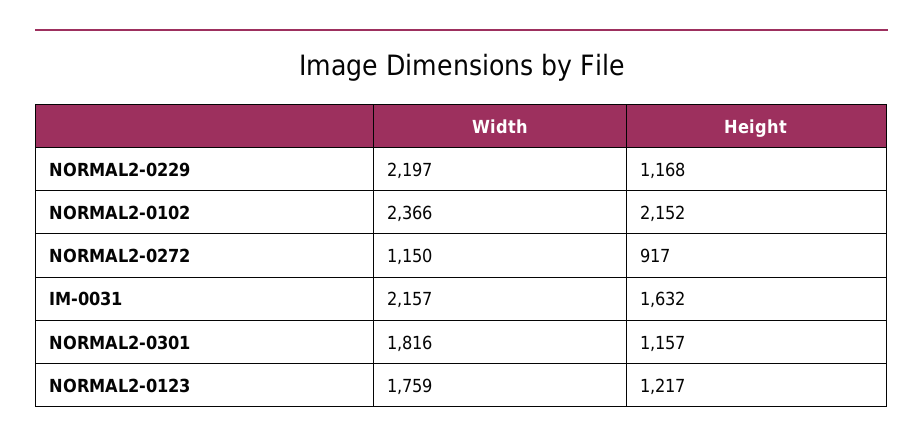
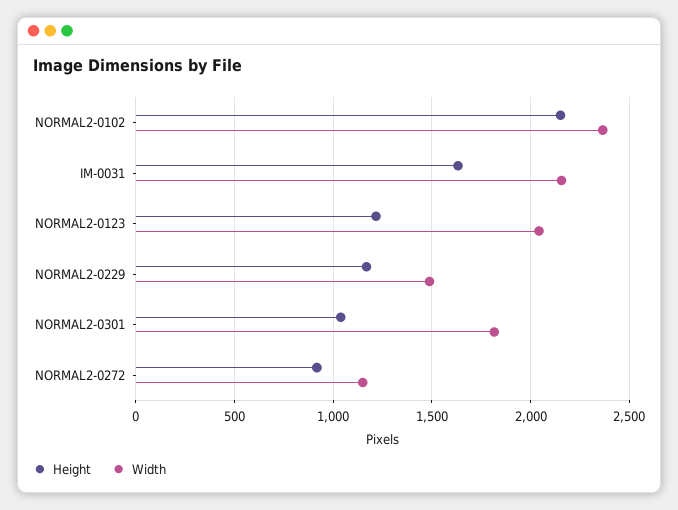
  {
    "Width": {
-     "NORMAL2-0229": 2197,
+     "NORMAL2-0229": 1500,
      "NORMAL2-0102": 2366,
      "NORMAL2-0272": 1150,
      "IM-0031": 2157,
      "NORMAL2-0301": 1816,
-     "NORMAL2-0123": 1759
+     "NORMAL2-0123": 2050
    },
    "Height": {
      "NORMAL2-0229": 1168,
      "NORMAL2-0102": 2152,
      "NORMAL2-0272": 917,
      "IM-0031": 1632,
-     "NORMAL2-0301": 1157,
+     "NORMAL2-0301": 1050,
      "NORMAL2-0123": 1217
    }
  }

